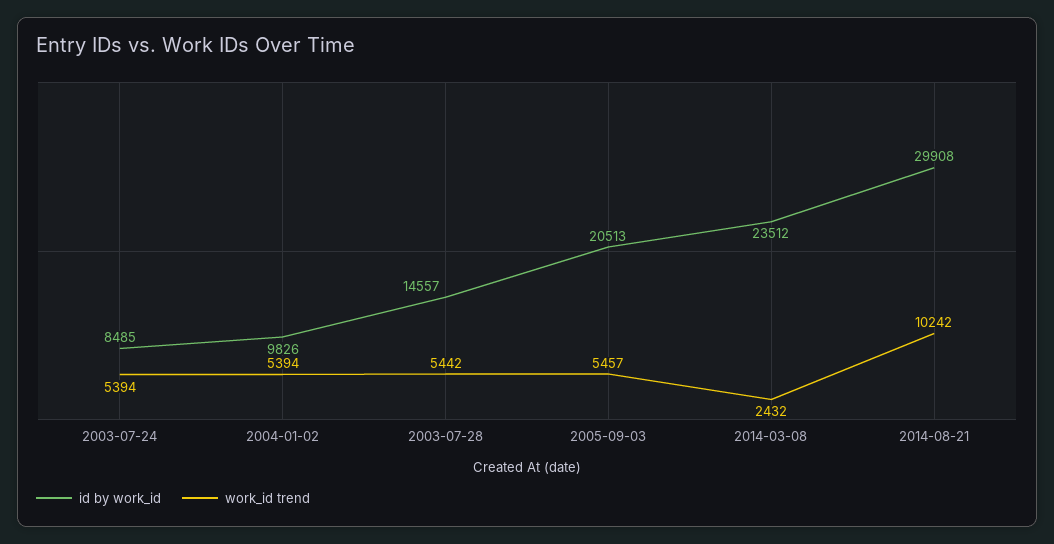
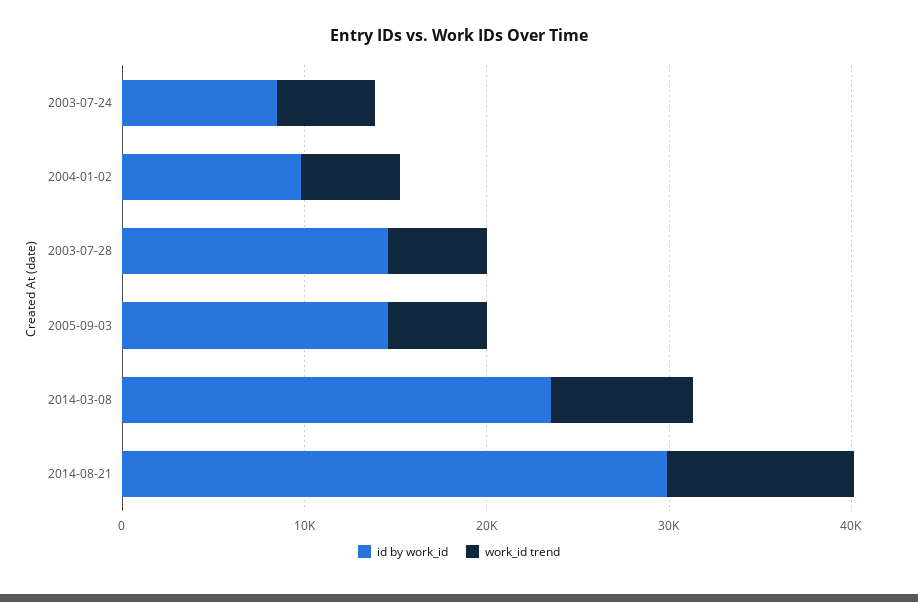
  {
    "id by work_id": {
      "2003-07-24": 8485,
      "2004-01-02": 9826,
      "2003-07-28": 14557,
-     "2005-09-03": 20513,
+     "2005-09-03": 14000,
      "2014-03-08": 23512,
      "2014-08-21": 29908
    },
    "work_id trend": {
      "2003-07-24": 5394,
      "2004-01-02": 5394,
      "2003-07-28": 5442,
      "2005-09-03": 5457,
-     "2014-03-08": 2432,
+     "2014-03-08": 8000,
      "2014-08-21": 10242
    }
  }

